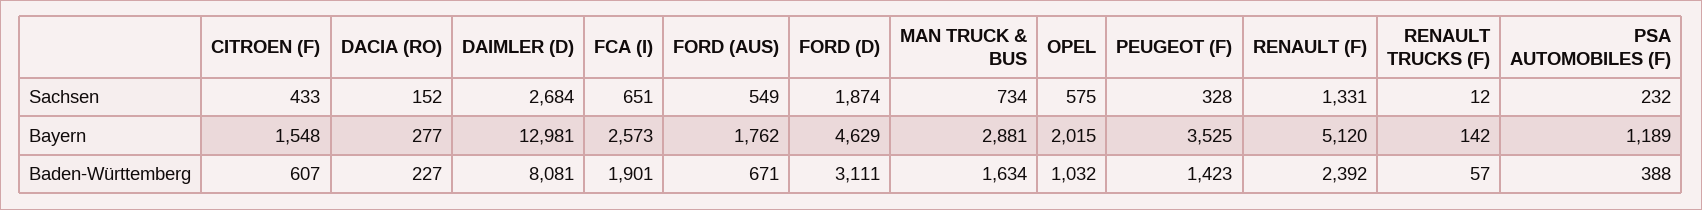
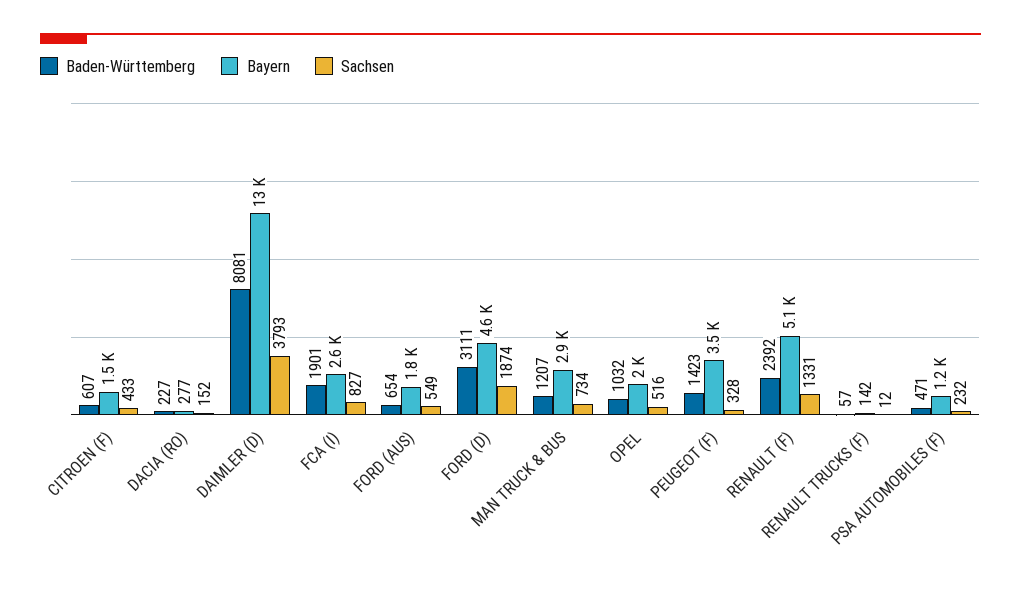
  {
    "Sachsen": {
      "CITROEN (F)": 433,
      "DACIA (RO)": 152,
-     "DAIMLER (D)": 2684,
+     "DAIMLER (D)": 3793,
-     "FCA (I)": 651,
+     "FCA (I)": 827,
      "FORD (AUS)": 549,
      "FORD (D)": 1874,
      "MAN TRUCK & BUS": 734,
-     "OPEL": 575,
+     "OPEL": 516,
      "PEUGEOT (F)": 328,
      "RENAULT (F)": 1331,
      "RENAULT TRUCKS (F)": 12,
      "PSA AUTOMOBILES (F)": 232
    },
    "Bayern": {
      "CITROEN (F)": 1548,
      "DACIA (RO)": 277,
      "DAIMLER (D)": 12981,
      "FCA (I)": 2573,
      "FORD (AUS)": 1762,
      "FORD (D)": 4629,
      "MAN TRUCK & BUS": 2881,
      "OPEL": 2015,
      "PEUGEOT (F)": 3525,
      "RENAULT (F)": 5120,
      "RENAULT TRUCKS (F)": 142,
      "PSA AUTOMOBILES (F)": 1189
    },
    "Baden-Württemberg": {
      "CITROEN (F)": 607,
      "DACIA (RO)": 227,
      "DAIMLER (D)": 8081,
      "FCA (I)": 1901,
-     "FORD (AUS)": 671,
+     "FORD (AUS)": 654,
      "FORD (D)": 3111,
-     "MAN TRUCK & BUS": 1634,
+     "MAN TRUCK & BUS": 1207,
      "OPEL": 1032,
      "PEUGEOT (F)": 1423,
      "RENAULT (F)": 2392,
      "RENAULT TRUCKS (F)": 57,
-     "PSA AUTOMOBILES (F)": 388
+     "PSA AUTOMOBILES (F)": 471
    }
  }

